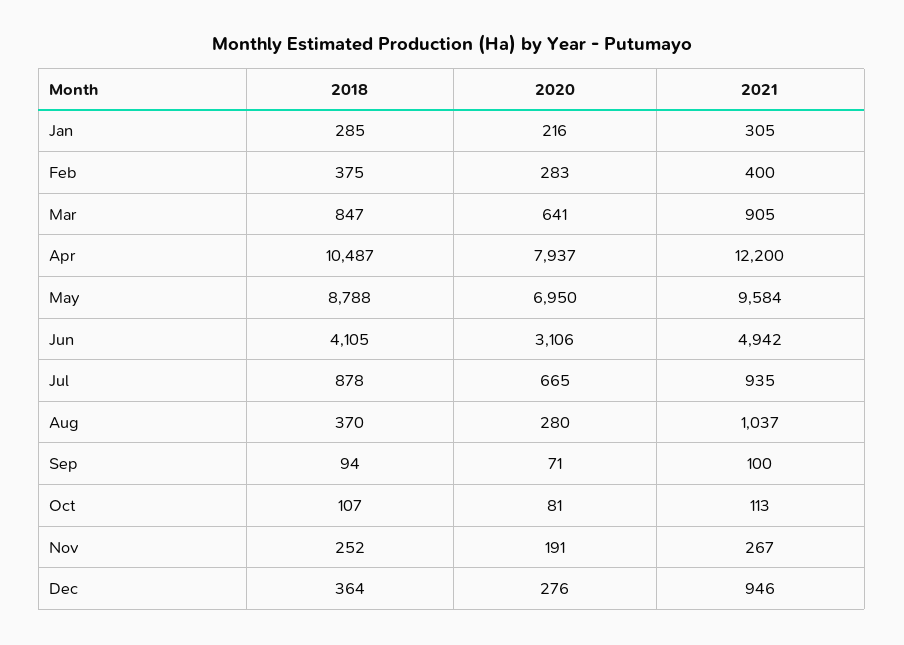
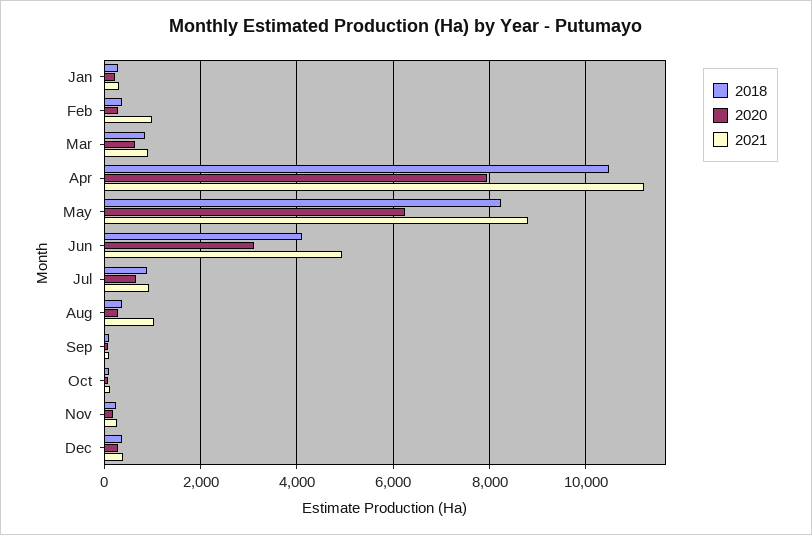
  {
    "2018": {
      "Jan": 285,
      "Feb": 375,
      "Mar": 847,
      "Apr": 10487,
-     "May": 8788,
+     "May": 8200,
      "Jun": 4105,
      "Jul": 878,
      "Aug": 370,
      "Sep": 94,
      "Oct": 107,
      "Nov": 252,
      "Dec": 364
    },
    "2020": {
      "Jan": 216,
      "Feb": 283,
      "Mar": 641,
      "Apr": 7937,
-     "May": 6950,
+     "May": 6200,
      "Jun": 3106,
      "Jul": 665,
      "Aug": 280,
      "Sep": 71,
      "Oct": 81,
      "Nov": 191,
      "Dec": 276
    },
    "2021": {
      "Jan": 305,
-     "Feb": 400,
+     "Feb": 1000,
      "Mar": 905,
-     "Apr": 12200,
+     "Apr": 11200,
-     "May": 9584,
+     "May": 8800,
      "Jun": 4942,
      "Jul": 935,
      "Aug": 1037,
      "Sep": 100,
      "Oct": 113,
      "Nov": 267,
-     "Dec": 946
+     "Dec": 400
    }
  }

